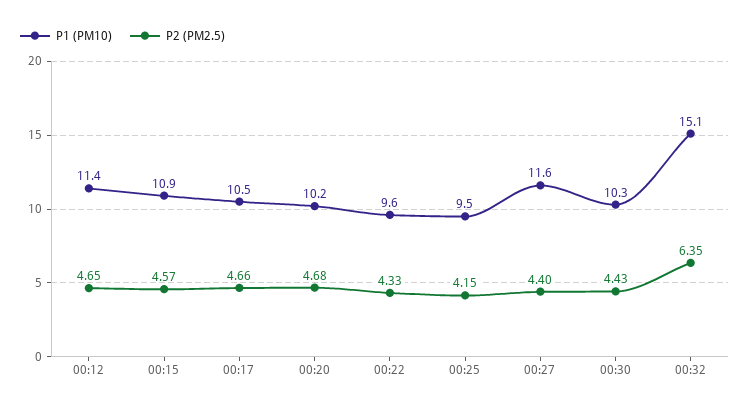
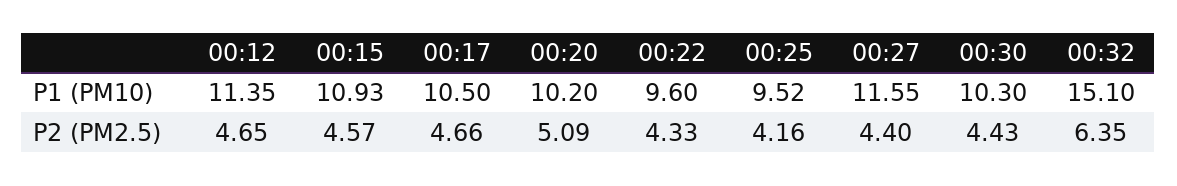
  {
    "P1 (PM10)": {
      "00:12": 11.35,
      "00:15": 10.93,
      "00:17": 10.5,
      "00:20": 10.2,
      "00:22": 9.6,
      "00:25": 9.52,
      "00:27": 11.55,
      "00:30": 10.3,
      "00:32": 15.1
    },
    "P2 (PM2.5)": {
      "00:12": 4.65,
      "00:15": 4.57,
      "00:17": 4.66,
-     "00:20": 4.68,
+     "00:20": 5.09,
      "00:22": 4.33,
-     "00:25": 4.15,
+     "00:25": 4.16,
      "00:27": 4.4,
      "00:30": 4.43,
      "00:32": 6.35
    }
  }

